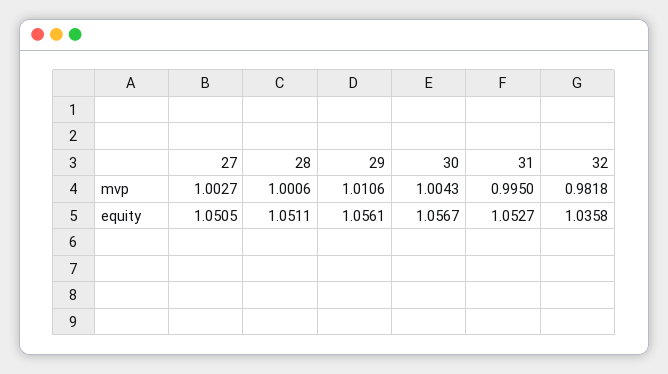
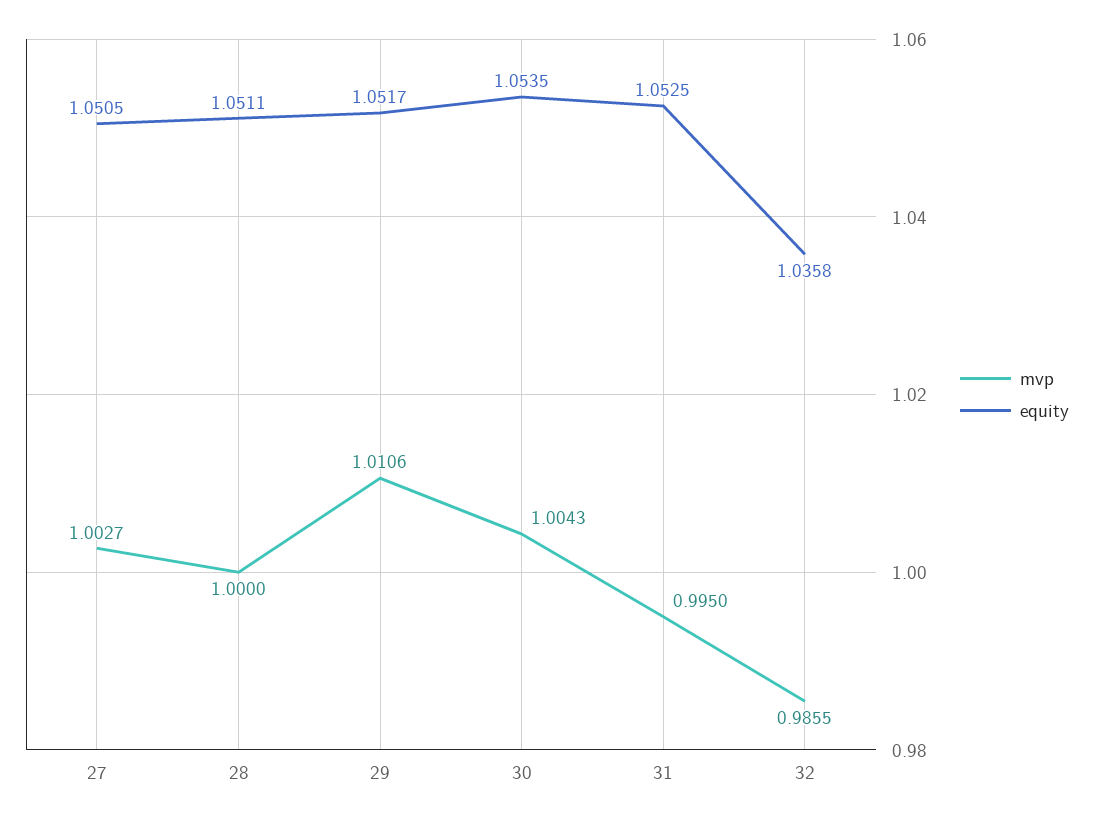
  {
    "mvp": {
      "27": 1.0027,
-     "28": 1.0006,
+     "28": 1,
      "29": 1.0106,
      "30": 1.0043,
      "31": 0.995,
-     "32": 0.9818
+     "32": 0.9855
    },
    "equity": {
      "27": 1.0505,
      "28": 1.0511,
-     "29": 1.0561,
+     "29": 1.0517,
-     "30": 1.0567,
+     "30": 1.0535,
-     "31": 1.0527,
+     "31": 1.0525,
      "32": 1.0358
    }
  }

